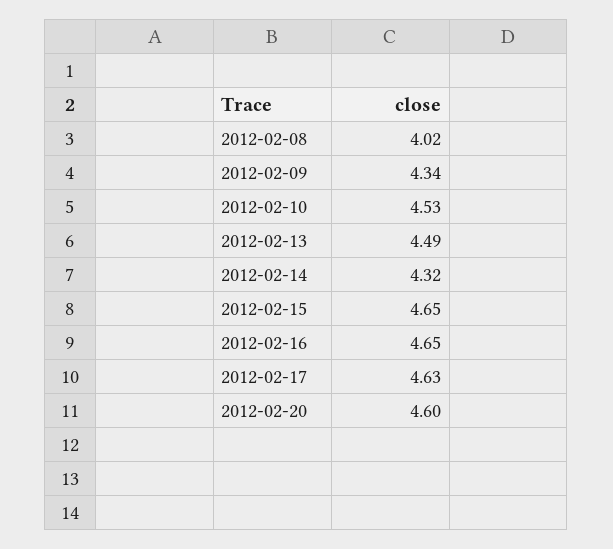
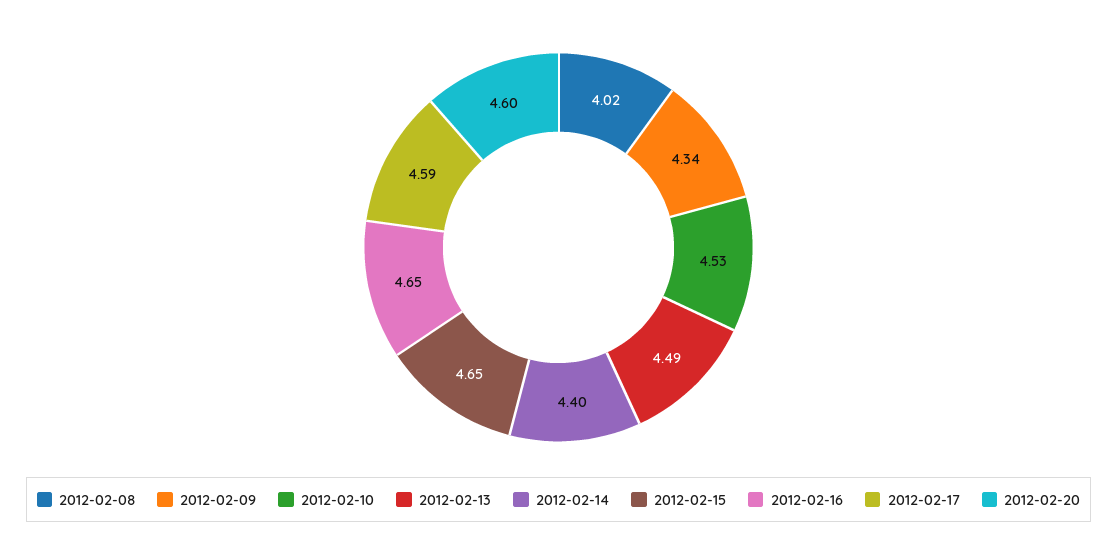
  {
    "2012-02-08": 4.02,
    "2012-02-09": 4.34,
    "2012-02-10": 4.53,
    "2012-02-13": 4.49,
-   "2012-02-14": 4.32,
+   "2012-02-14": 4.4,
    "2012-02-15": 4.65,
    "2012-02-16": 4.65,
-   "2012-02-17": 4.63,
+   "2012-02-17": 4.59,
    "2012-02-20": 4.6
  }

